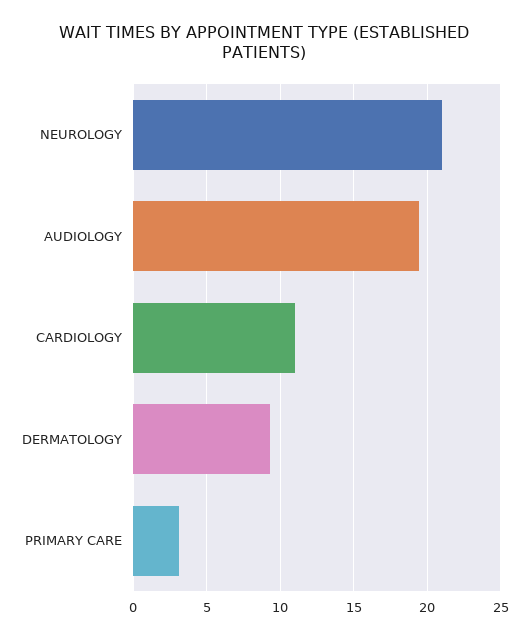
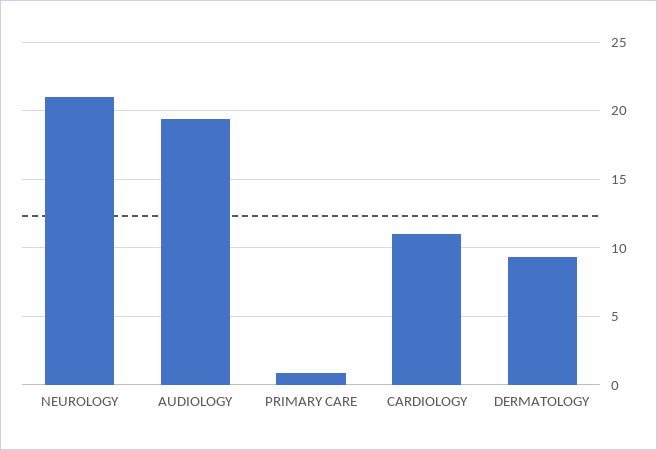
  {
    "NEUROLOGY": 21,
    "AUDIOLOGY": 19.5,
    "CARDIOLOGY": 11,
    "DERMATOLOGY": 9.5,
-   "PRIMARY CARE": 3
+   "PRIMARY CARE": 1
  }

